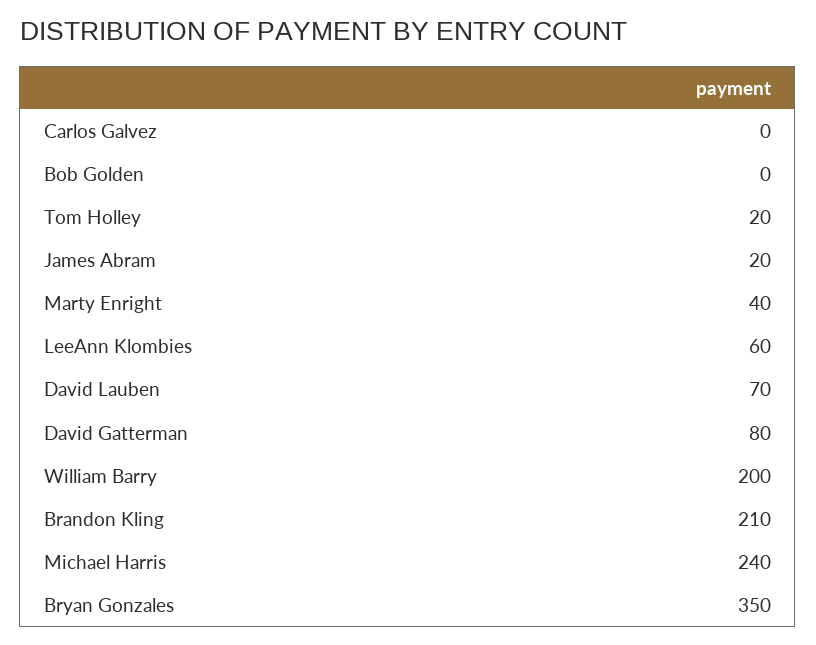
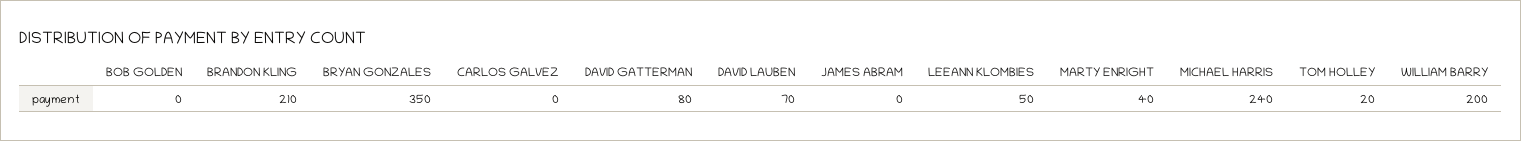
  {
    "Carlos Galvez": 0,
    "Bob Golden": 0,
    "Tom Holley": 20,
-   "James Abram": 20,
+   "James Abram": 0,
    "Marty Enright": 40,
-   "LeeAnn Klombies": 60,
+   "LeeAnn Klombies": 50,
    "David Lauben": 70,
    "David Gatterman": 80,
    "William Barry": 200,
    "Brandon Kling": 210,
    "Michael Harris": 240,
    "Bryan Gonzales": 350
  }

